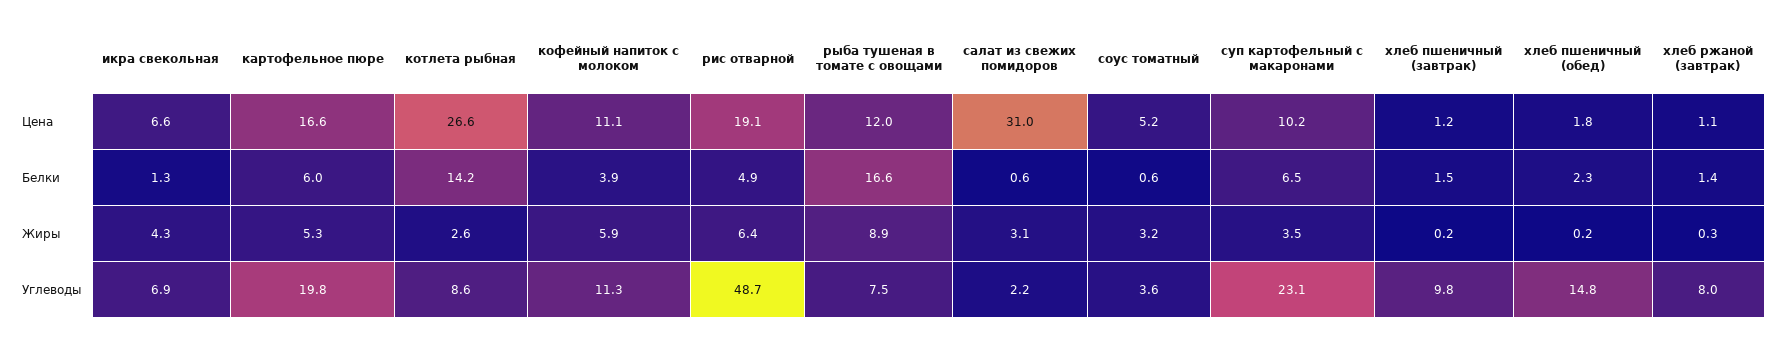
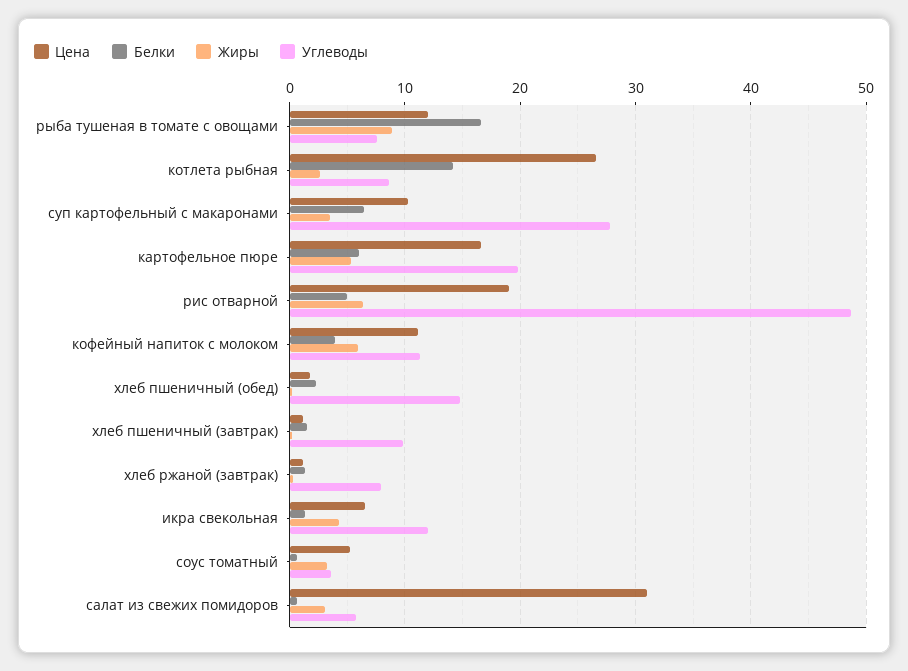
  {
    "Цена": {
      "икра свекольная": 6.6,
      "картофельное пюре": 16.6,
      "котлета рыбная": 26.6,
      "кофейный напиток с молоком": 11.1,
      "рис отварной": 19.1,
      "рыба тушеная в томате с овощами": 12,
      "салат из свежих помидоров": 31,
      "соус томатный": 5.2,
      "суп картофельный с макаронами": 10.2,
      "хлеб пшеничный (завтрак)": 1.2,
      "хлеб пшеничный (обед)": 1.8,
      "хлеб ржаной (завтрак)": 1.1
    },
    "Белки": {
      "икра свекольная": 1.3,
      "картофельное пюре": 6,
      "котлета рыбная": 14.2,
      "кофейный напиток с молоком": 3.9,
      "рис отварной": 4.9,
      "рыба тушеная в томате с овощами": 16.6,
      "салат из свежих помидоров": 0.6,
      "соус томатный": 0.6,
      "суп картофельный с макаронами": 6.5,
      "хлеб пшеничный (завтрак)": 1.5,
      "хлеб пшеничный (обед)": 2.3,
      "хлеб ржаной (завтрак)": 1.4
    },
    "Жиры": {
      "икра свекольная": 4.3,
      "картофельное пюре": 5.3,
      "котлета рыбная": 2.6,
      "кофейный напиток с молоком": 5.9,
      "рис отварной": 6.4,
      "рыба тушеная в томате с овощами": 8.9,
      "салат из свежих помидоров": 3.1,
      "соус томатный": 3.2,
      "суп картофельный с макаронами": 3.5,
      "хлеб пшеничный (завтрак)": 0.2,
      "хлеб пшеничный (обед)": 0.2,
      "хлеб ржаной (завтрак)": 0.3
    },
    "Углеводы": {
-     "икра свекольная": 6.9,
+     "икра свекольная": 12,
      "картофельное пюре": 19.8,
      "котлета рыбная": 8.6,
      "кофейный напиток с молоком": 11.3,
      "рис отварной": 48.7,
      "рыба тушеная в томате с овощами": 7.5,
-     "салат из свежих помидоров": 2.2,
+     "салат из свежих помидоров": 6,
      "соус томатный": 3.6,
-     "суп картофельный с макаронами": 23.1,
+     "суп картофельный с макаронами": 28,
      "хлеб пшеничный (завтрак)": 9.8,
      "хлеб пшеничный (обед)": 14.8,
      "хлеб ржаной (завтрак)": 8
    }
  }

